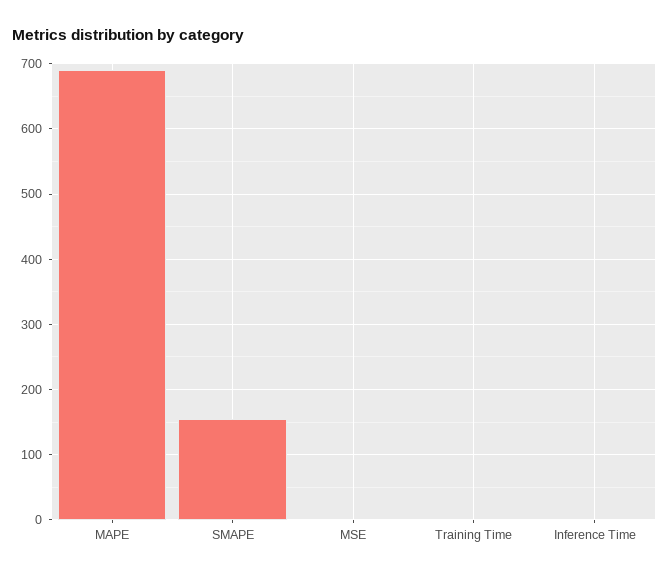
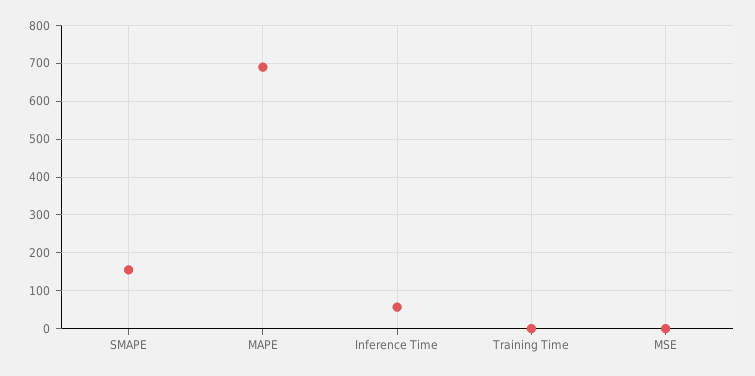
  {
    "MAPE": 690,
    "SMAPE": 160,
    "MSE": 0,
    "Training Time": 0,
-   "Inference Time": 0
+   "Inference Time": 60
  }

